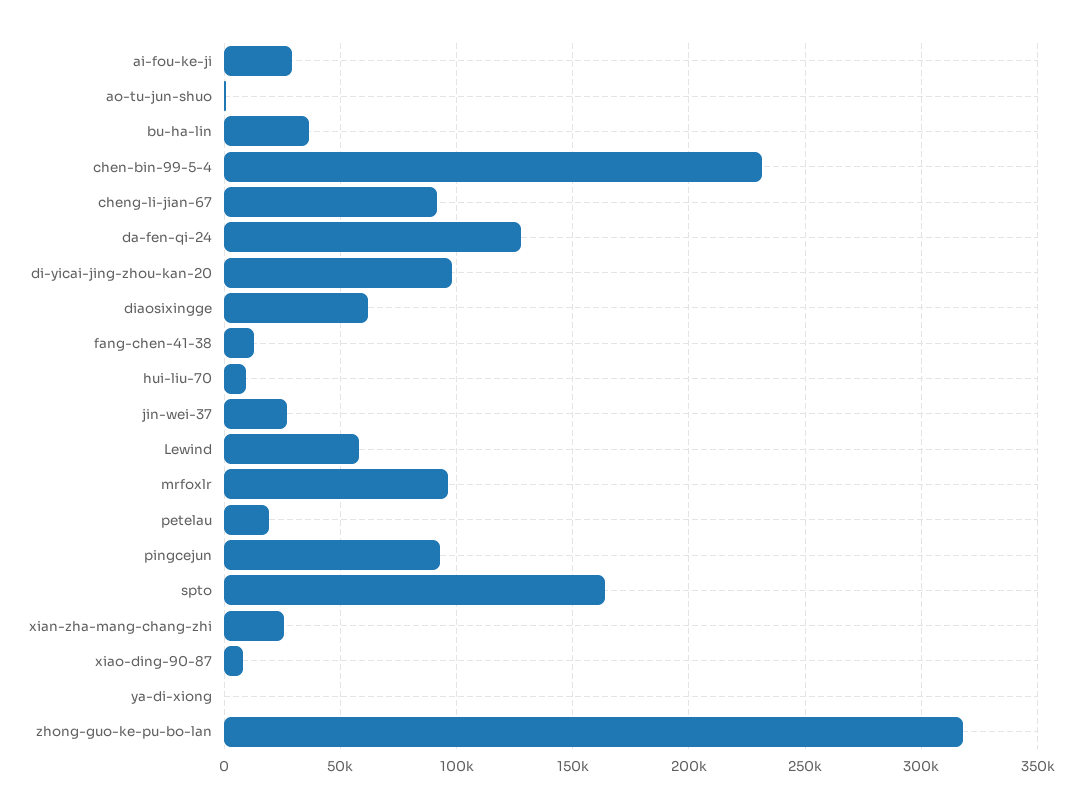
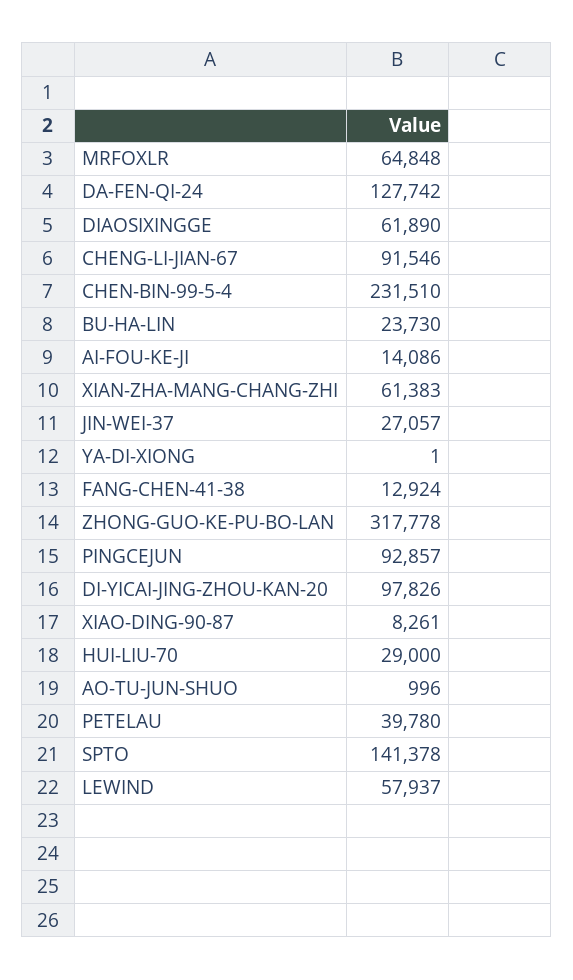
  {
-   "ai-fou-ke-ji": 30000,
+   "ai-fou-ke-ji": 14086,
    "ao-tu-jun-shuo": 996,
-   "bu-ha-lin": 35000,
+   "bu-ha-lin": 23730,
    "chen-bin-99-5-4": 231510,
    "cheng-li-jian-67": 91546,
    "da-fen-qi-24": 127742,
    "di-yicai-jing-zhou-kan-20": 97826,
    "diaosixingge": 61890,
    "fang-chen-41-38": 12924,
-   "hui-liu-70": 10000,
+   "hui-liu-70": 29000,
    "jin-wei-37": 27057,
    "Lewind": 57937,
-   "mrfoxlr": 95000,
+   "mrfoxlr": 64848,
-   "petelau": 20000,
+   "petelau": 39780,
    "pingcejun": 92857,
-   "spto": 165000,
+   "spto": 141378,
-   "xian-zha-mang-chang-zhi": 25000,
+   "xian-zha-mang-chang-zhi": 61383,
    "xiao-ding-90-87": 8261,
    "ya-di-xiong": 1,
    "zhong-guo-ke-pu-bo-lan": 317778
  }

